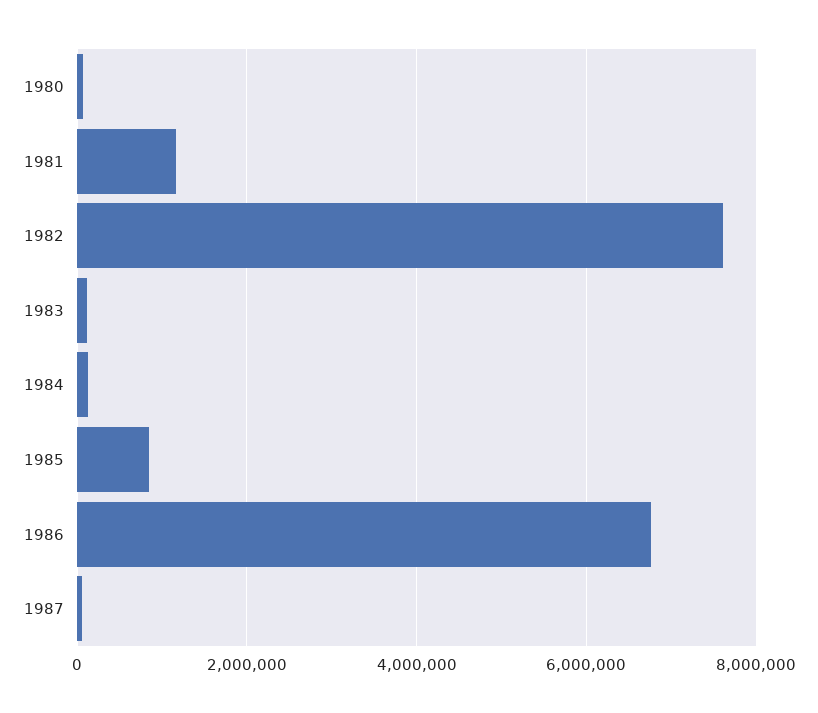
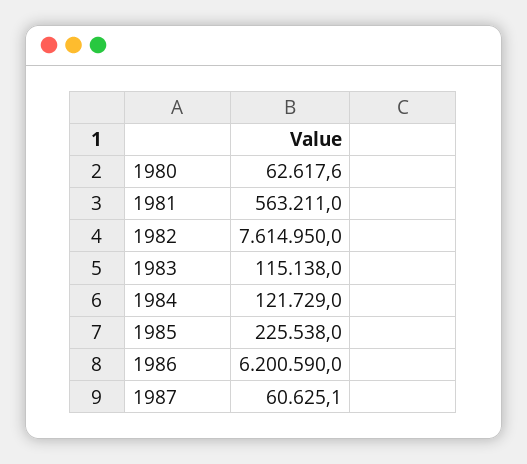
  {
    "1980": 62617.6,
-   "1981": 1200000,
+   "1981": 563211,
    "1982": 7614950,
    "1983": 115138,
    "1984": 121729,
-   "1985": 800000,
+   "1985": 225538,
-   "1986": 6800000,
+   "1986": 6200590,
    "1987": 60625.1
  }

